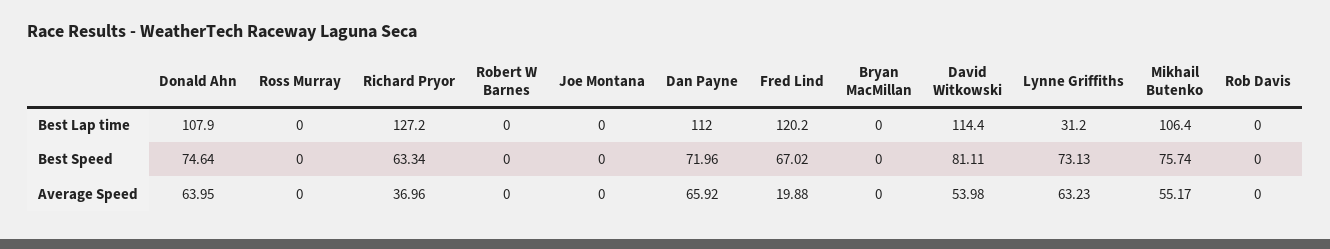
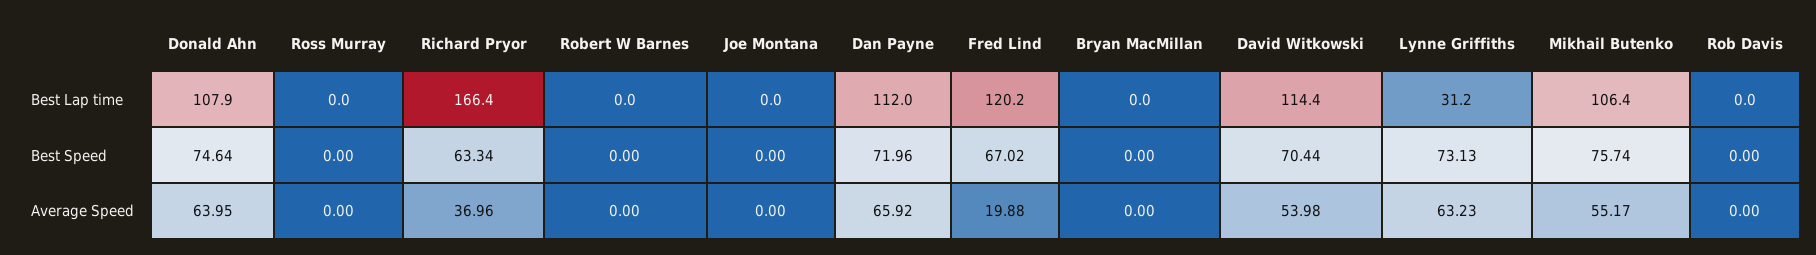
  {
    "Donald Ahn": {
      "Best Lap time": 107.9,
      "Best Speed": 74.64,
      "Average Speed": 63.95
    },
    "Ross Murray": {
      "Best Lap time": 0,
      "Best Speed": 0,
      "Average Speed": 0
    },
    "Richard Pryor": {
-     "Best Lap time": 127.2,
+     "Best Lap time": 166.4,
      "Best Speed": 63.34,
      "Average Speed": 36.96
    },
    "Robert W Barnes": {
      "Best Lap time": 0,
      "Best Speed": 0,
      "Average Speed": 0
    },
    "Joe Montana": {
      "Best Lap time": 0,
      "Best Speed": 0,
      "Average Speed": 0
    },
    "Dan Payne": {
      "Best Lap time": 112,
      "Best Speed": 71.96,
      "Average Speed": 65.92
    },
    "Fred Lind": {
      "Best Lap time": 120.2,
      "Best Speed": 67.02,
      "Average Speed": 19.88
    },
    "Bryan MacMillan": {
      "Best Lap time": 0,
      "Best Speed": 0,
      "Average Speed": 0
    },
    "David Witkowski": {
      "Best Lap time": 114.4,
-     "Best Speed": 81.11,
+     "Best Speed": 70.44,
      "Average Speed": 53.98
    },
    "Lynne Griffiths": {
      "Best Lap time": 31.2,
      "Best Speed": 73.13,
      "Average Speed": 63.23
    },
    "Mikhail Butenko": {
      "Best Lap time": 106.4,
      "Best Speed": 75.74,
      "Average Speed": 55.17
    },
    "Rob Davis": {
      "Best Lap time": 0,
      "Best Speed": 0,
      "Average Speed": 0
    }
  }

